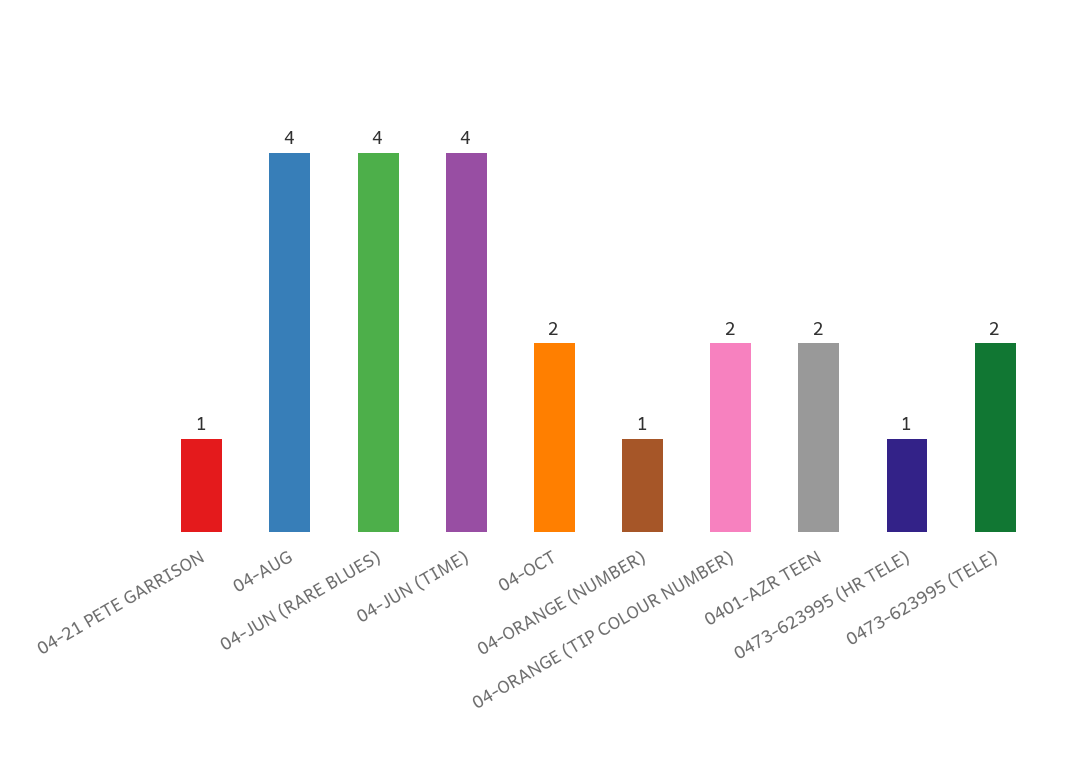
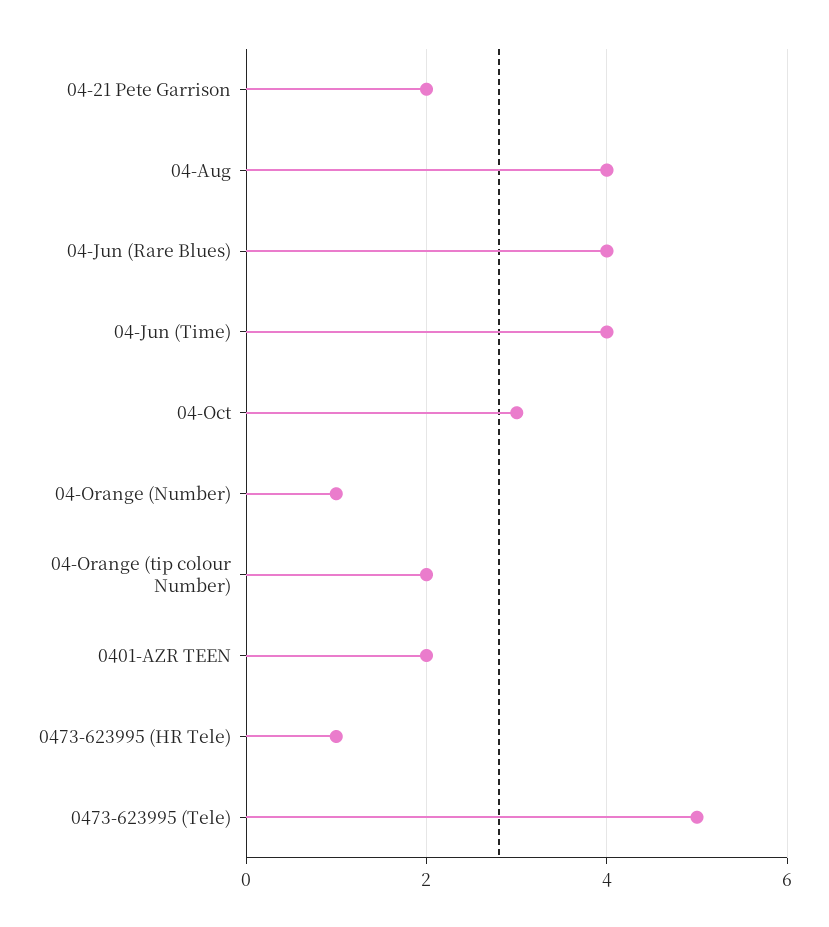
  {
-   "04-21 PETE GARRISON": 1,
+   "04-21 PETE GARRISON": 2,
    "04-AUG": 4,
    "04-JUN (RARE BLUES)": 4,
    "04-JUN (TIME)": 4,
-   "04-OCT": 2,
+   "04-OCT": 3,
    "04-ORANGE (NUMBER)": 1,
    "04-ORANGE (TIP COLOUR NUMBER)": 2,
    "0401-AZR TEEN": 2,
    "0473-623995 (HR TELE)": 1,
-   "0473-623995 (TELE)": 2
+   "0473-623995 (TELE)": 5
  }

